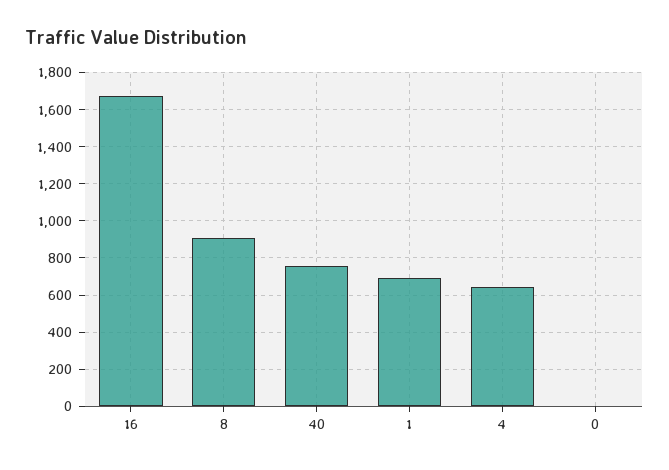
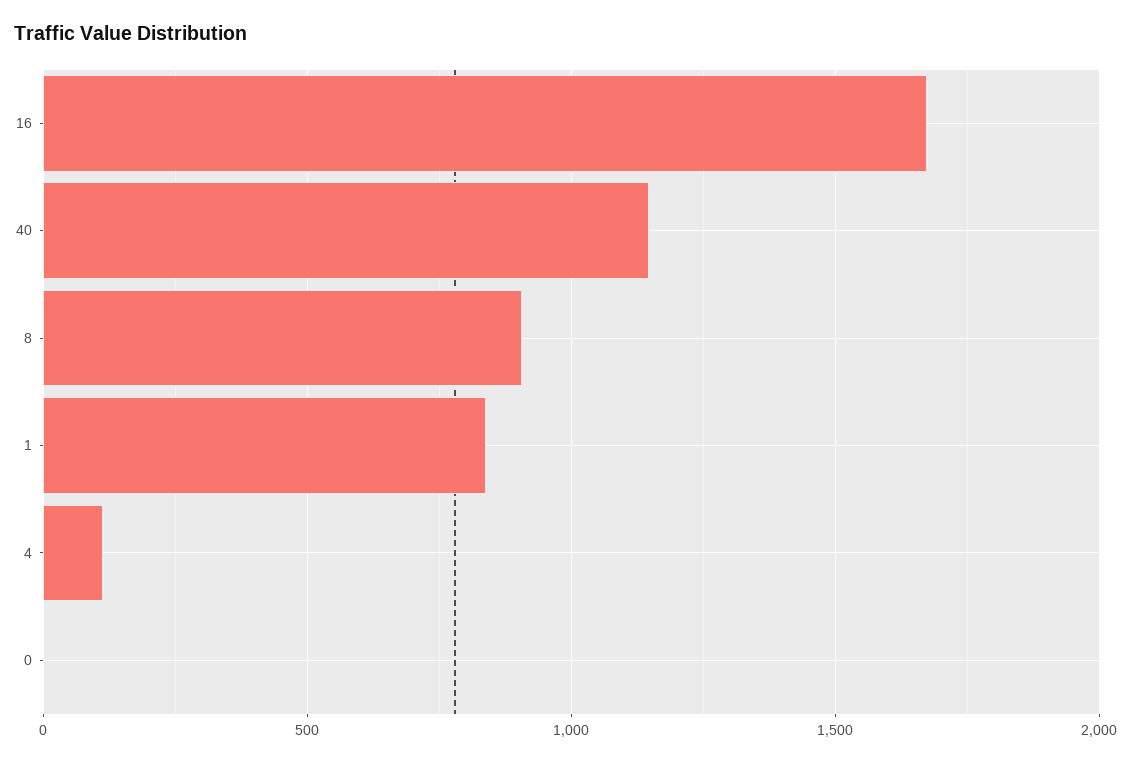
  {
    "16": 1650,
    "8": 900,
-   "40": 750,
+   "40": 1150,
-   "1": 700,
+   "1": 850,
-   "4": 650,
+   "4": 100,
    "0": 0
  }

